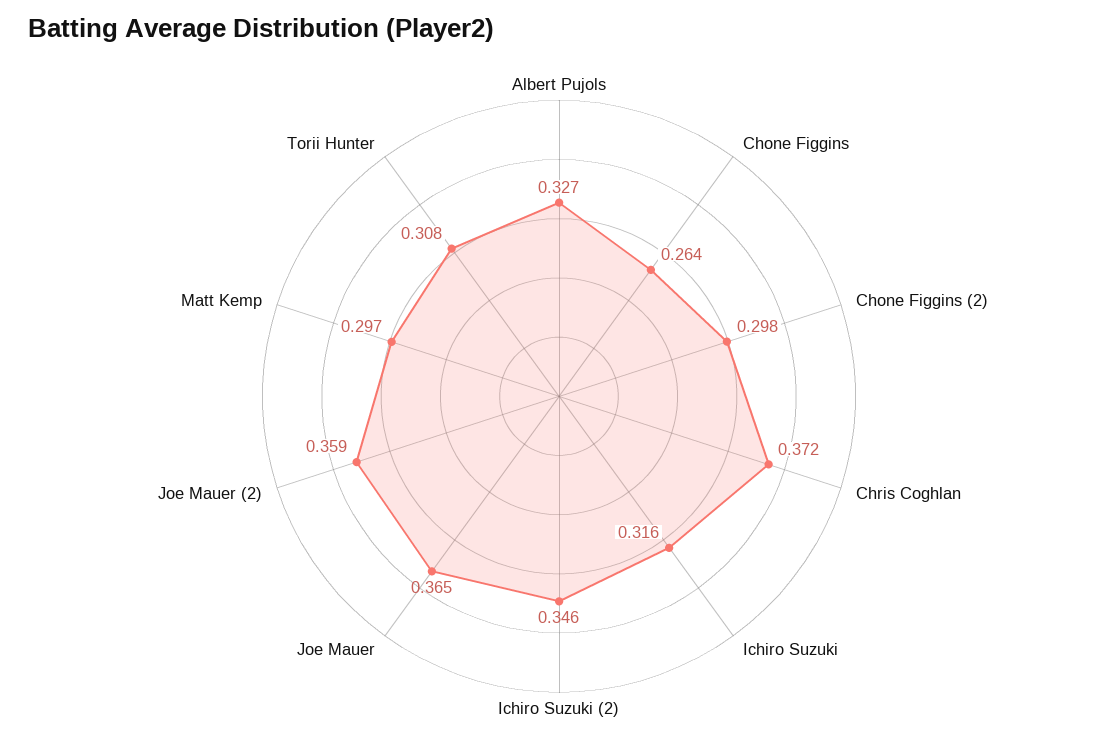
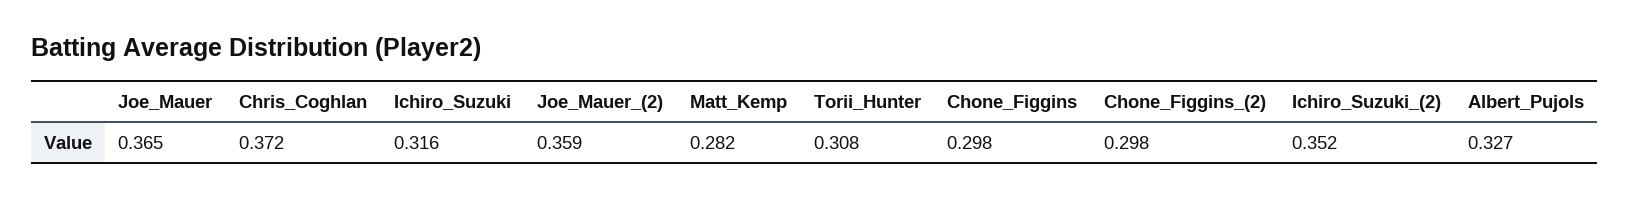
  {
    "Albert Pujols": 0.327,
-   "Chone Figgins": 0.264,
+   "Chone Figgins": 0.298,
    "Chone Figgins (2)": 0.298,
    "Chris Coghlan": 0.372,
    "Ichiro Suzuki": 0.316,
-   "Ichiro Suzuki (2)": 0.346,
+   "Ichiro Suzuki (2)": 0.352,
    "Joe Mauer": 0.365,
    "Joe Mauer (2)": 0.359,
-   "Matt Kemp": 0.297,
+   "Matt Kemp": 0.282,
    "Torii Hunter": 0.308
  }

